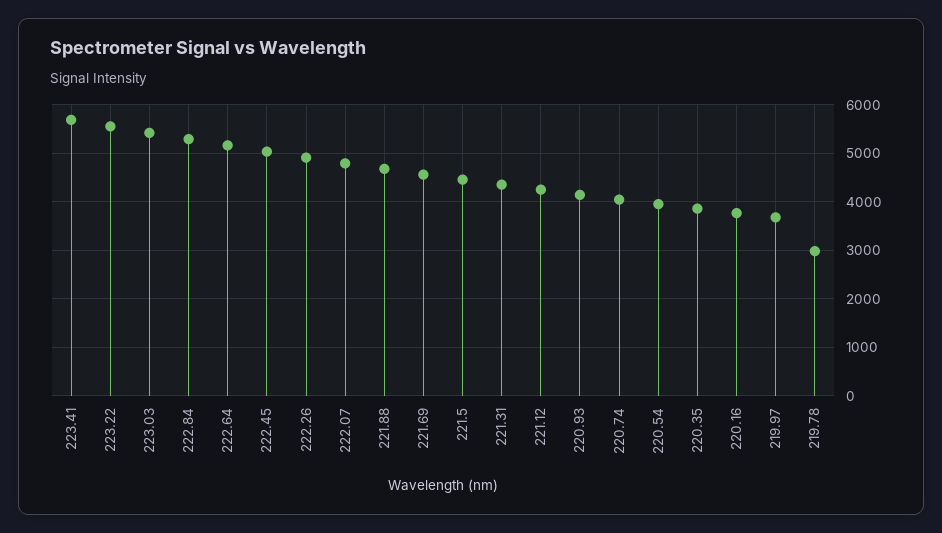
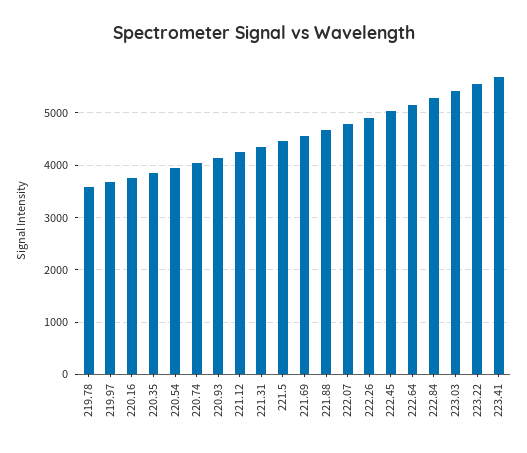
  {
    "223.41": 5600,
    "223.22": 5600,
    "223.03": 5400,
    "222.84": 5200,
    "222.64": 5200,
    "222.45": 5000,
    "222.26": 5000,
    "222.07": 4800,
    "221.88": 4600,
    "221.69": 4600,
    "221.5": 4400,
    "221.31": 4400,
    "221.12": 4200,
    "220.93": 4200,
    "220.74": 4000,
    "220.54": 4000,
    "220.35": 3800,
    "220.16": 3800,
    "219.97": 3600,
-   "219.78": 3000
+   "219.78": 3600
  }

